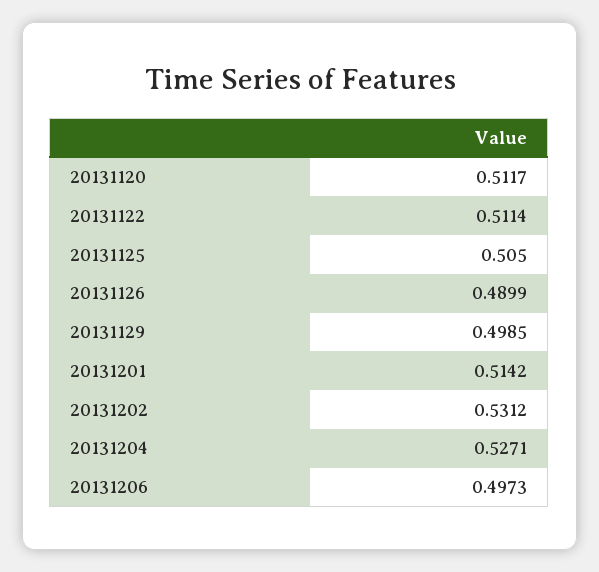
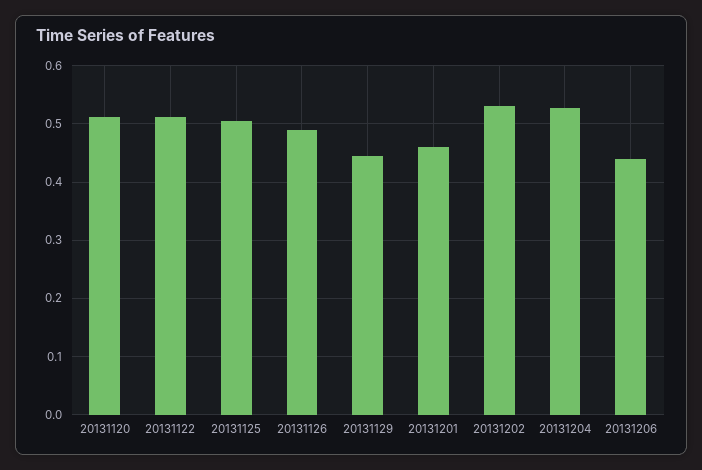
  {
    "20131120": 0.5117,
    "20131122": 0.5114,
    "20131125": 0.505,
    "20131126": 0.4899,
-   "20131129": 0.4985,
+   "20131129": 0.44,
-   "20131201": 0.5142,
+   "20131201": 0.46,
    "20131202": 0.5312,
    "20131204": 0.5271,
-   "20131206": 0.4973
+   "20131206": 0.44
  }

